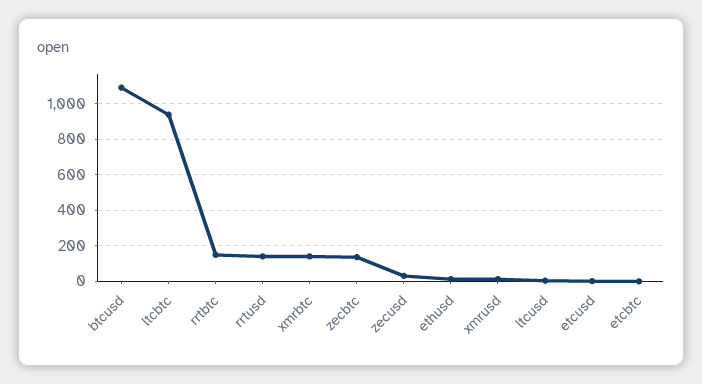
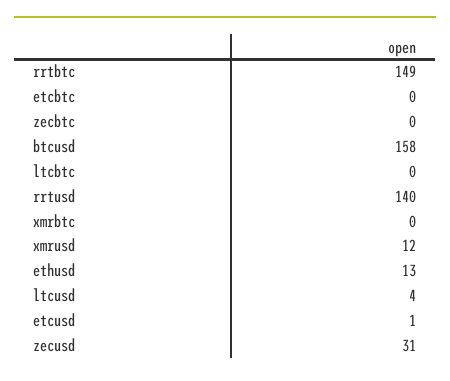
  {
-   "btcusd": 1100,
+   "btcusd": 158,
-   "ltcbtc": 950,
+   "ltcbtc": 0,
    "rrtbtc": 149,
    "rrtusd": 140,
-   "xmrbtc": 150,
+   "xmrbtc": 0,
-   "zecbtc": 150,
+   "zecbtc": 0,
    "zecusd": 31,
    "ethusd": 13,
    "xmrusd": 12,
    "ltcusd": 4,
    "etcusd": 1,
    "etcbtc": 0
  }

